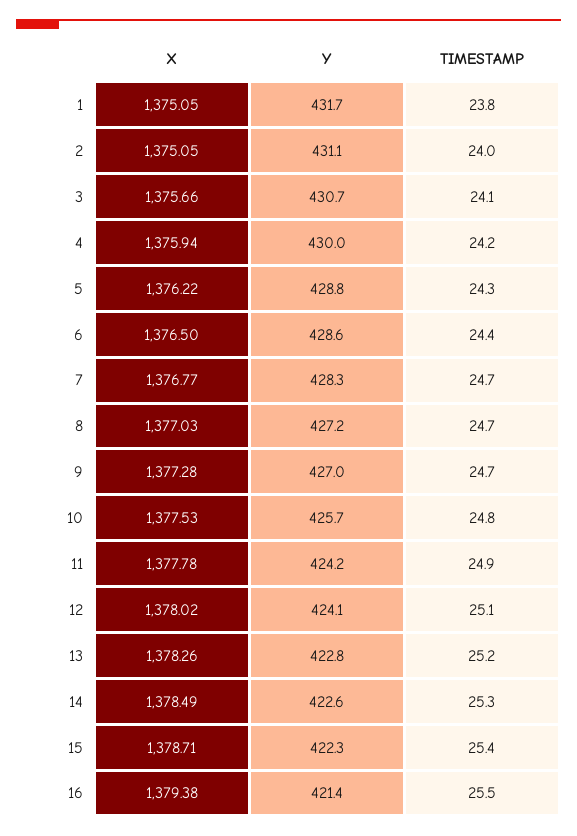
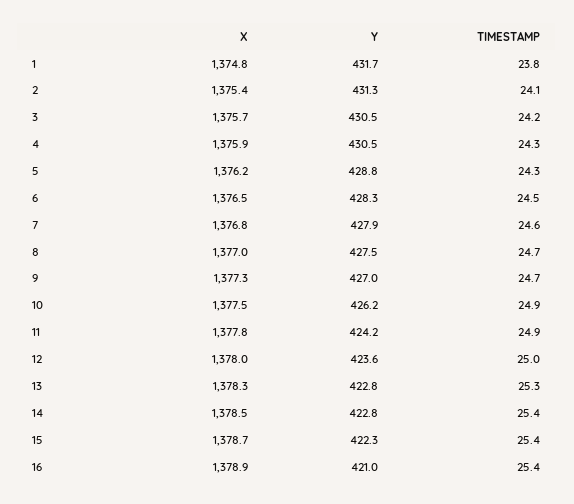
  {
    "X": {
-     "1": 1375.05,
+     "1": 1374.8,
-     "2": 1375.05,
+     "2": 1375.4,
      "3": 1375.66,
      "4": 1375.94,
      "5": 1376.22,
      "6": 1376.5,
      "7": 1376.77,
      "8": 1377.03,
      "9": 1377.28,
      "10": 1377.53,
      "11": 1377.78,
      "12": 1378.02,
      "13": 1378.26,
      "14": 1378.49,
      "15": 1378.71,
-     "16": 1379.38
+     "16": 1378.9
    },
    "Y": {
      "1": 431.7,
-     "2": 431.1,
+     "2": 431.3,
-     "3": 430.7,
+     "3": 430.5,
-     "4": 430,
+     "4": 430.5,
      "5": 428.8,
-     "6": 428.6,
+     "6": 428.3,
-     "7": 428.3,
+     "7": 427.9,
-     "8": 427.2,
+     "8": 427.5,
      "9": 427,
-     "10": 425.7,
+     "10": 426.2,
      "11": 424.2,
-     "12": 424.1,
+     "12": 423.6,
      "13": 422.8,
-     "14": 422.6,
+     "14": 422.8,
      "15": 422.3,
-     "16": 421.4
+     "16": 421
    },
    "TIMESTAMP": {
      "1": 23.8,
-     "2": 24,
+     "2": 24.1,
-     "3": 24.1,
+     "3": 24.2,
-     "4": 24.2,
+     "4": 24.3,
      "5": 24.3,
-     "6": 24.4,
+     "6": 24.5,
-     "7": 24.7,
+     "7": 24.6,
      "8": 24.7,
      "9": 24.7,
-     "10": 24.8,
+     "10": 24.9,
      "11": 24.9,
-     "12": 25.1,
+     "12": 25,
-     "13": 25.2,
+     "13": 25.3,
-     "14": 25.3,
+     "14": 25.4,
      "15": 25.4,
-     "16": 25.5
+     "16": 25.4
    }
  }

